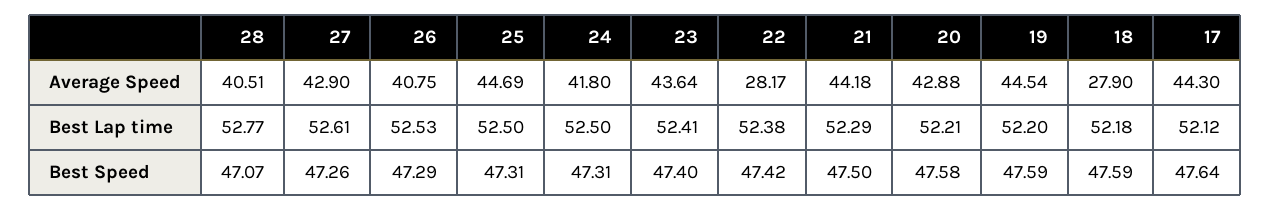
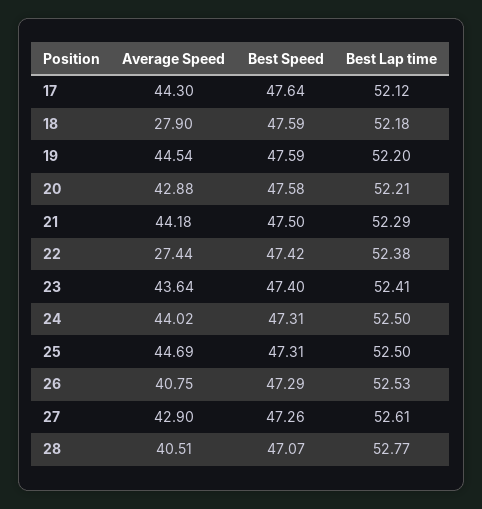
  {
    "28": {
      "Average Speed": 40.51,
      "Best Lap time": 52.77,
      "Best Speed": 47.07
    },
    "27": {
      "Average Speed": 42.9,
      "Best Lap time": 52.61,
      "Best Speed": 47.26
    },
    "26": {
      "Average Speed": 40.75,
      "Best Lap time": 52.53,
      "Best Speed": 47.29
    },
    "25": {
      "Average Speed": 44.69,
      "Best Lap time": 52.5,
      "Best Speed": 47.31
    },
    "24": {
-     "Average Speed": 41.8,
+     "Average Speed": 44.02,
      "Best Lap time": 52.5,
      "Best Speed": 47.31
    },
    "23": {
      "Average Speed": 43.64,
      "Best Lap time": 52.41,
      "Best Speed": 47.4
    },
    "22": {
-     "Average Speed": 28.17,
+     "Average Speed": 27.44,
      "Best Lap time": 52.38,
      "Best Speed": 47.42
    },
    "21": {
      "Average Speed": 44.18,
      "Best Lap time": 52.29,
      "Best Speed": 47.5
    },
    "20": {
      "Average Speed": 42.88,
      "Best Lap time": 52.21,
      "Best Speed": 47.58
    },
    "19": {
      "Average Speed": 44.54,
      "Best Lap time": 52.2,
      "Best Speed": 47.59
    },
    "18": {
      "Average Speed": 27.9,
      "Best Lap time": 52.18,
      "Best Speed": 47.59
    },
    "17": {
      "Average Speed": 44.3,
      "Best Lap time": 52.12,
      "Best Speed": 47.64
    }
  }

